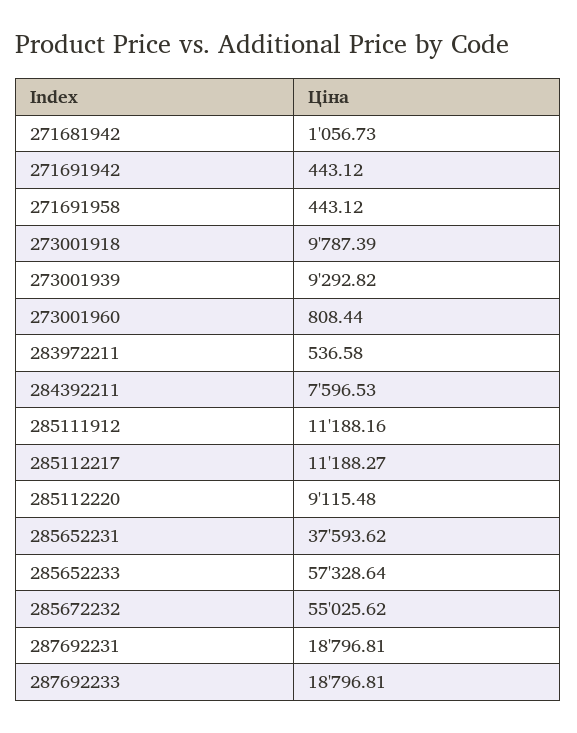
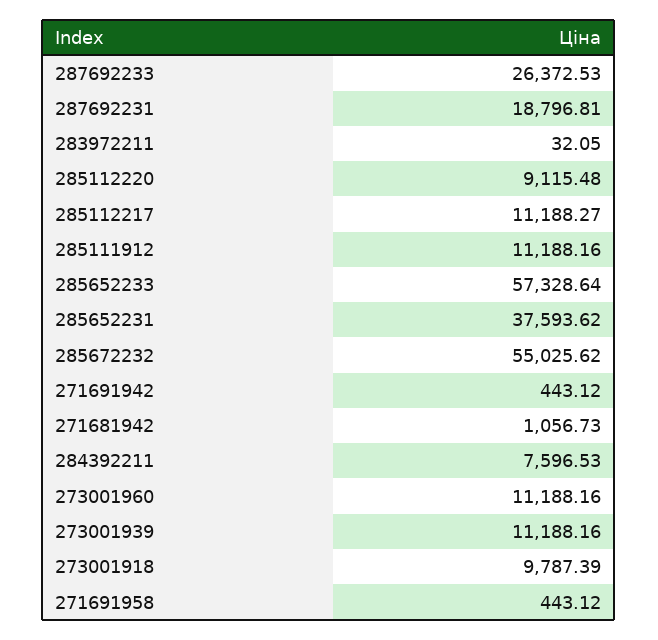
  {
    "271681942": 1056.73,
    "271691942": 443.12,
    "271691958": 443.12,
    "273001918": 9787.39,
-   "273001939": 9292.82,
+   "273001939": 11188.16,
-   "273001960": 808.44,
+   "273001960": 11188.16,
-   "283972211": 536.58,
+   "283972211": 32.05,
    "284392211": 7596.53,
    "285111912": 11188.16,
    "285112217": 11188.27,
    "285112220": 9115.48,
    "285652231": 37593.62,
    "285652233": 57328.64,
    "285672232": 55025.62,
    "287692231": 18796.81,
-   "287692233": 18796.81
+   "287692233": 26372.53
  }

